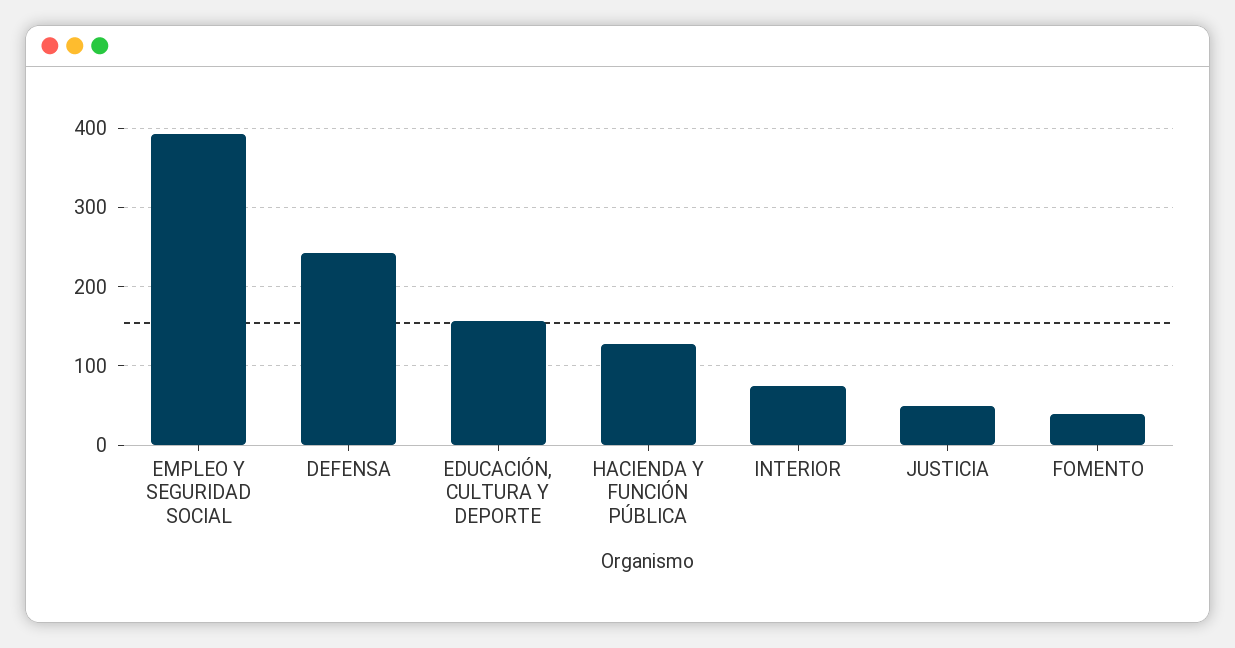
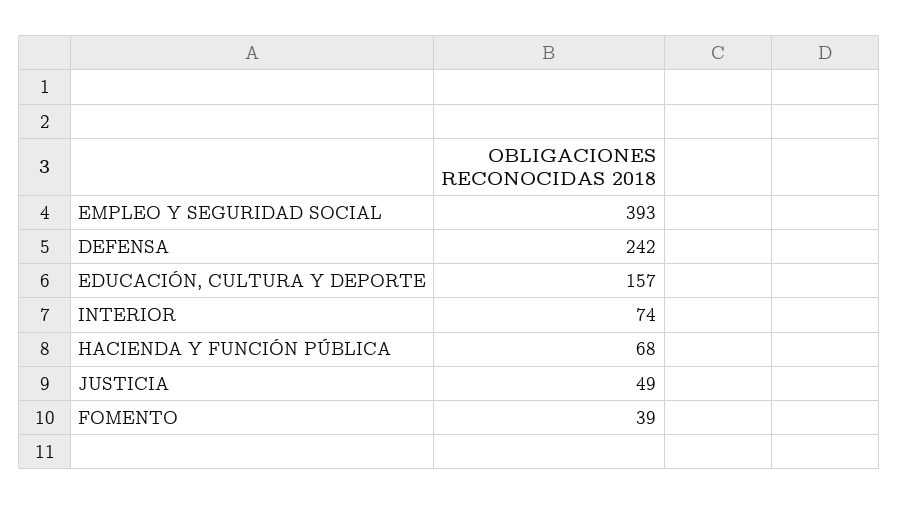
  {
    "EMPLEO Y SEGURIDAD SOCIAL": 393,
    "DEFENSA": 242,
    "EDUCACIÓN, CULTURA Y DEPORTE": 157,
-   "HACIENDA Y FUNCIÓN PÚBLICA": 130,
+   "HACIENDA Y FUNCIÓN PÚBLICA": 68,
    "INTERIOR": 74,
    "JUSTICIA": 49,
    "FOMENTO": 39
  }

